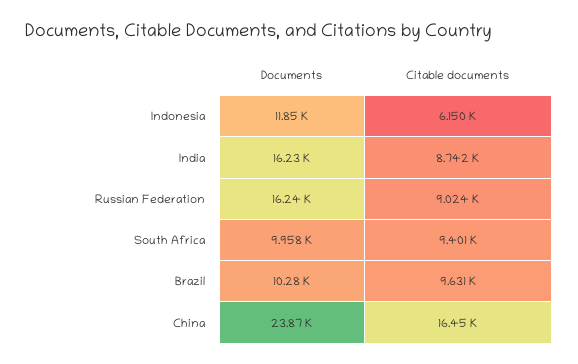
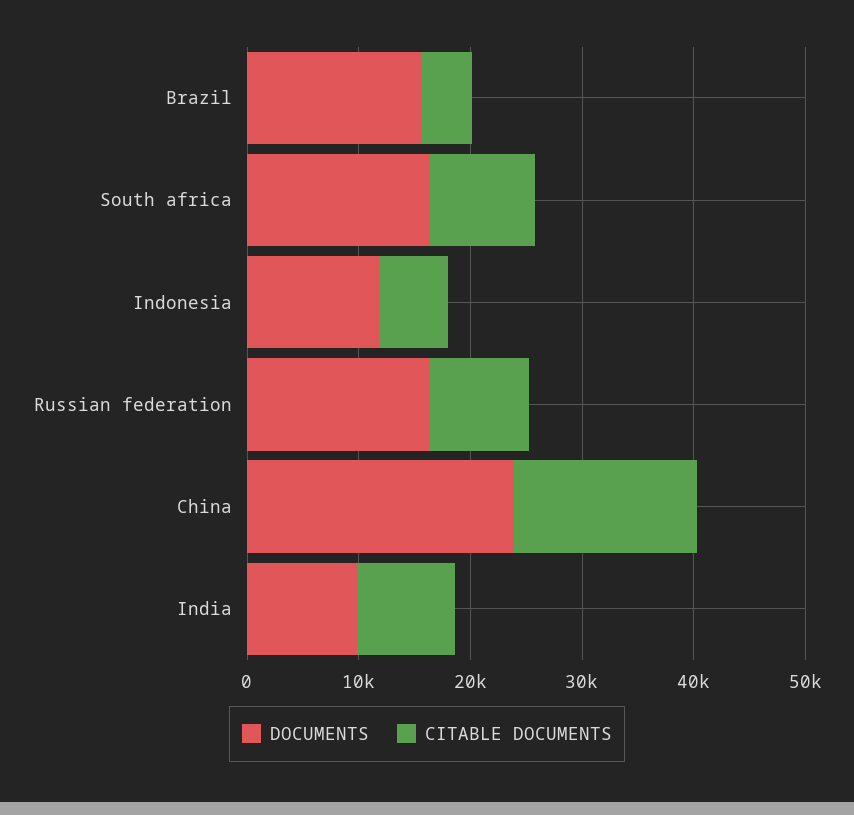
  {
    "Documents": {
      "Indonesia": 11850,
-     "India": 16230,
+     "India": 10000,
      "Russian Federation": 16240,
-     "South Africa": 9958,
+     "South Africa": 16000,
-     "Brazil": 10280,
+     "Brazil": 16000,
      "China": 23870
    },
    "Citable documents": {
      "Indonesia": 6150,
      "India": 8742,
      "Russian Federation": 9024,
      "South Africa": 9401,
-     "Brazil": 9631,
+     "Brazil": 4000,
      "China": 16450
    }
  }

